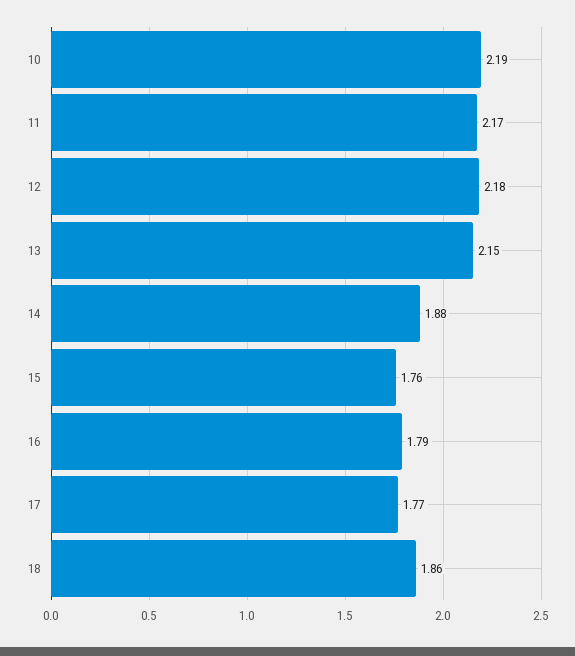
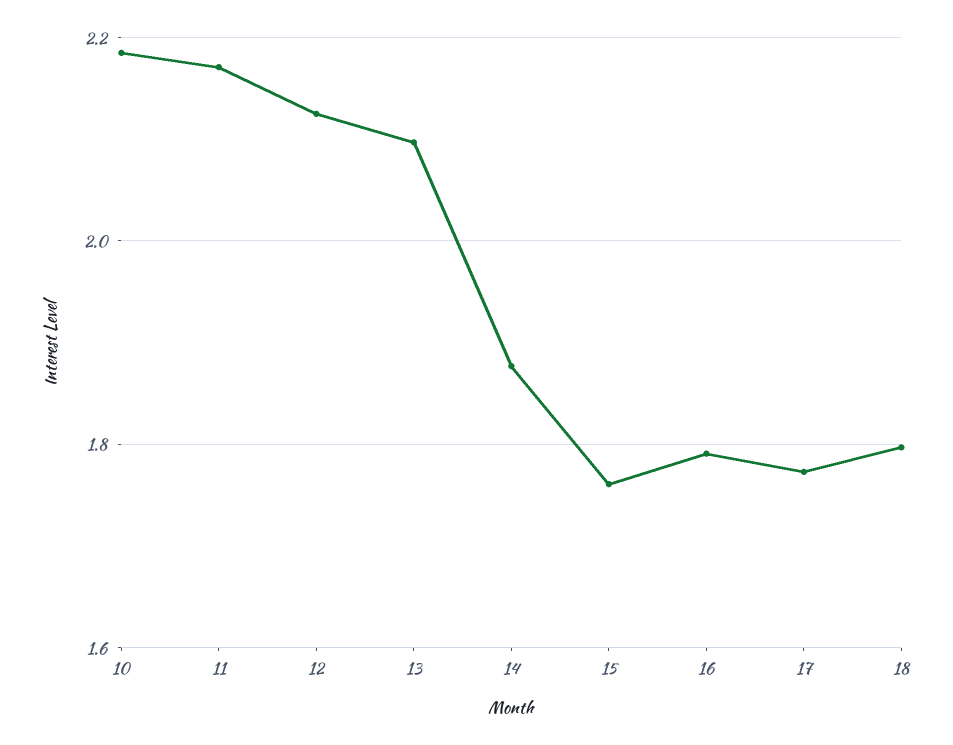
  {
    "10": 2.19,
    "11": 2.17,
-   "12": 2.18,
+   "12": 2.12,
-   "13": 2.15,
+   "13": 2.1,
    "14": 1.88,
    "15": 1.76,
    "16": 1.79,
    "17": 1.77,
-   "18": 1.86
+   "18": 1.8
  }

